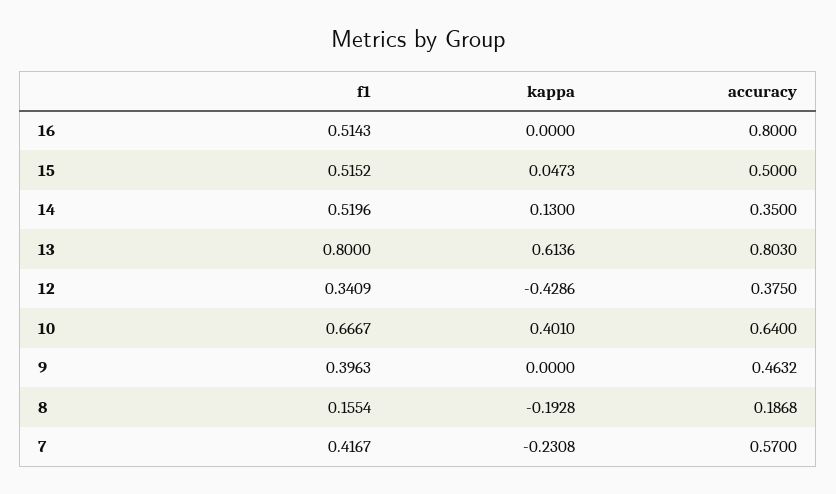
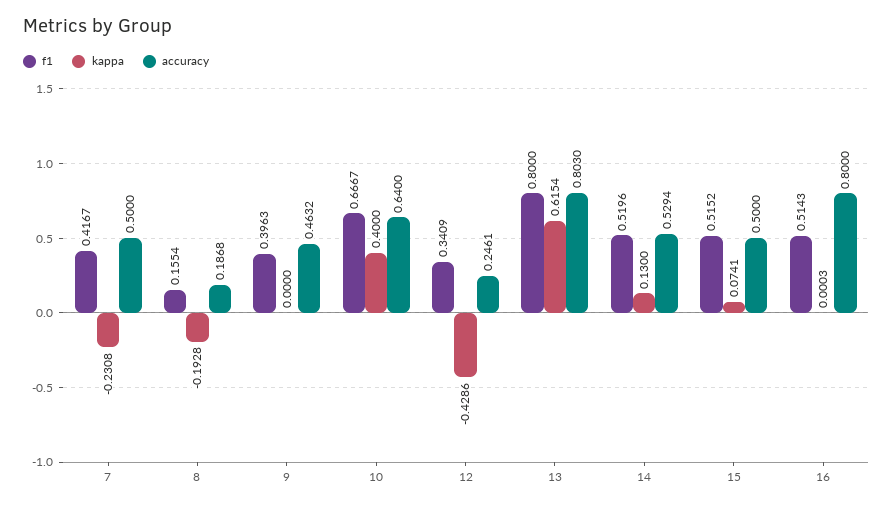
  {
    "f1": {
      "16": 0.5143,
      "15": 0.5152,
      "14": 0.5196,
      "13": 0.8,
      "12": 0.3409,
      "10": 0.6667,
      "9": 0.3963,
      "8": 0.1554,
      "7": 0.4167
    },
    "kappa": {
-     "16": 0,
+     "16": 0.0003,
-     "15": 0.0473,
+     "15": 0.0741,
      "14": 0.13,
-     "13": 0.6136,
+     "13": 0.6154,
      "12": -0.4286,
-     "10": 0.401,
+     "10": 0.4,
      "9": 0,
      "8": -0.1928,
      "7": -0.2308
    },
    "accuracy": {
      "16": 0.8,
      "15": 0.5,
-     "14": 0.35,
+     "14": 0.5294,
      "13": 0.803,
-     "12": 0.375,
+     "12": 0.2461,
      "10": 0.64,
      "9": 0.4632,
      "8": 0.1868,
-     "7": 0.57
+     "7": 0.5
    }
  }

